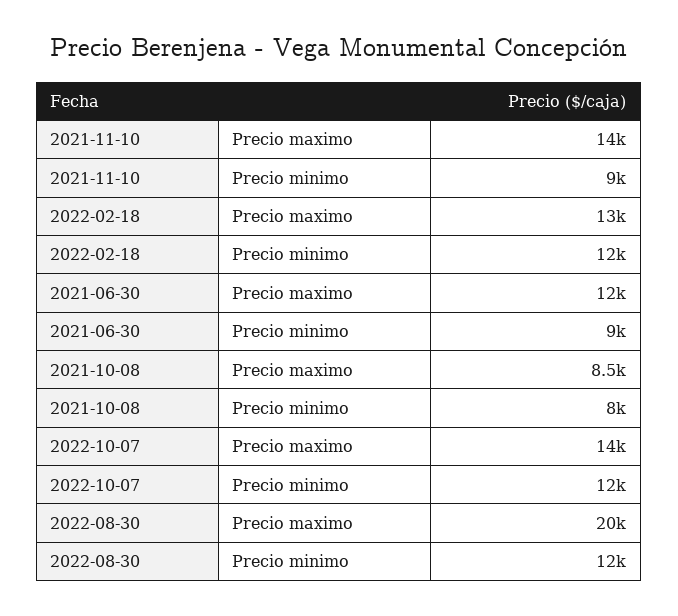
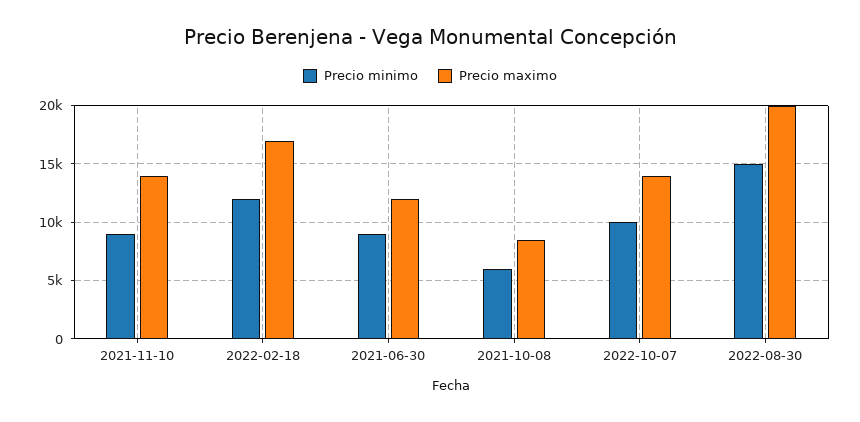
  {
    "Precio maximo": {
      "2021-11-10": 14000,
-     "2022-02-18": 13000,
+     "2022-02-18": 17000,
      "2021-06-30": 12000,
      "2021-10-08": 8500,
      "2022-10-07": 14000,
      "2022-08-30": 20000
    },
    "Precio minimo": {
      "2021-11-10": 9000,
      "2022-02-18": 12000,
      "2021-06-30": 9000,
-     "2021-10-08": 8000,
+     "2021-10-08": 6000,
-     "2022-10-07": 12000,
+     "2022-10-07": 10000,
-     "2022-08-30": 12000
+     "2022-08-30": 15000
    }
  }

